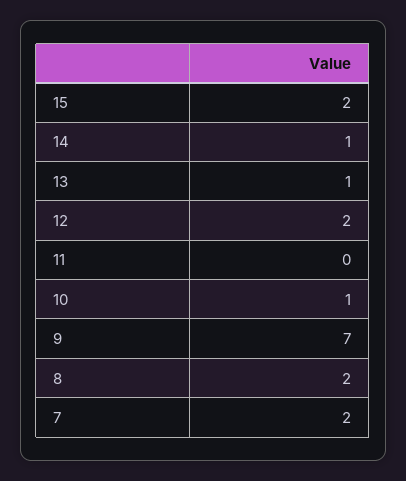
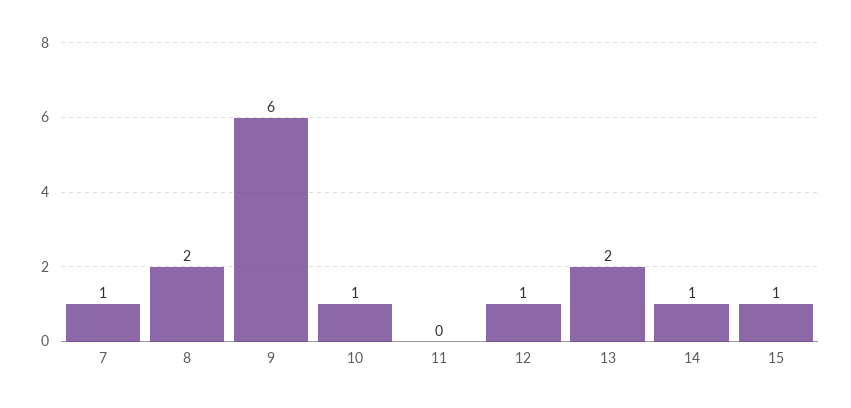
  {
-   "15": 2,
+   "15": 1,
    "14": 1,
-   "13": 1,
+   "13": 2,
-   "12": 2,
+   "12": 1,
    "11": 0,
    "10": 1,
-   "9": 7,
+   "9": 6,
    "8": 2,
-   "7": 2
+   "7": 1
  }

